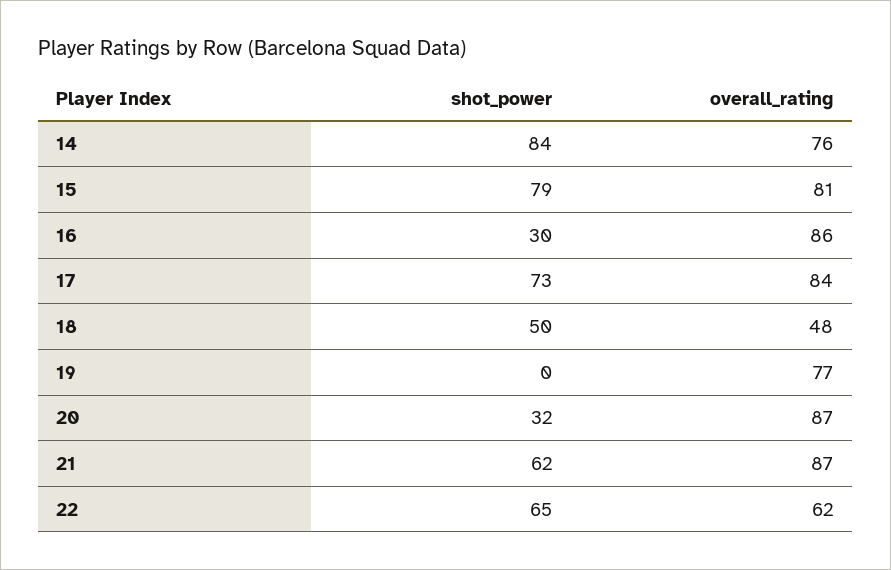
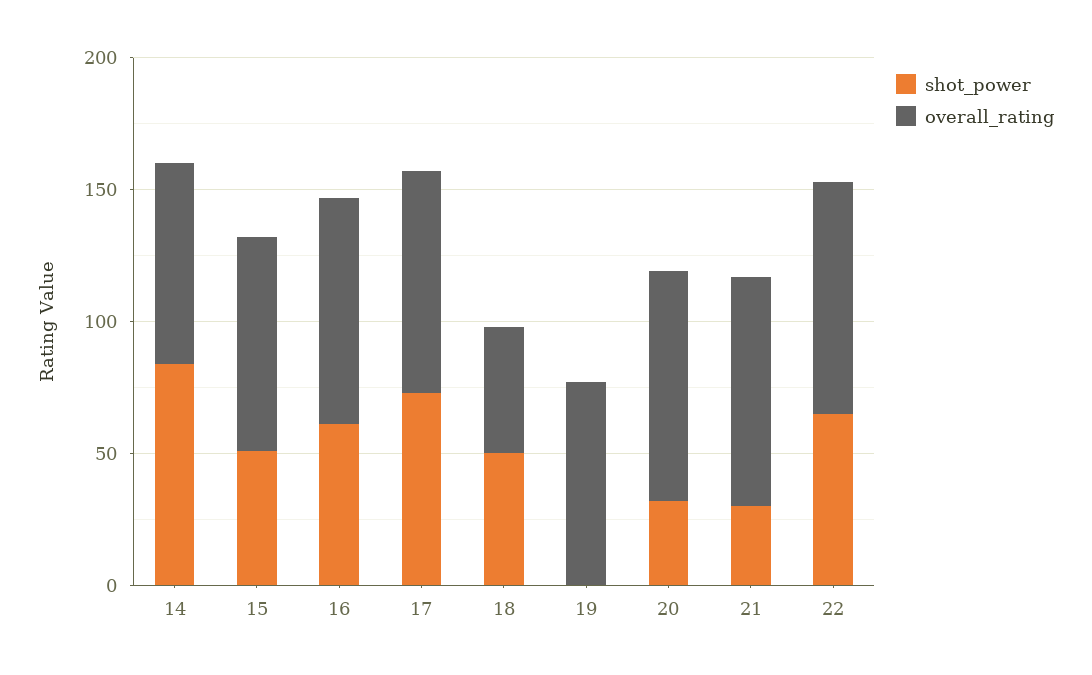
  {
    "shot_power": {
      "14": 84,
-     "15": 79,
+     "15": 50,
-     "16": 30,
+     "16": 60,
      "17": 73,
      "18": 50,
      "19": 0,
      "20": 32,
-     "21": 62,
+     "21": 30,
      "22": 65
    },
    "overall_rating": {
      "14": 76,
      "15": 81,
      "16": 86,
      "17": 84,
      "18": 48,
      "19": 77,
      "20": 87,
      "21": 87,
-     "22": 62
+     "22": 90
    }
  }

